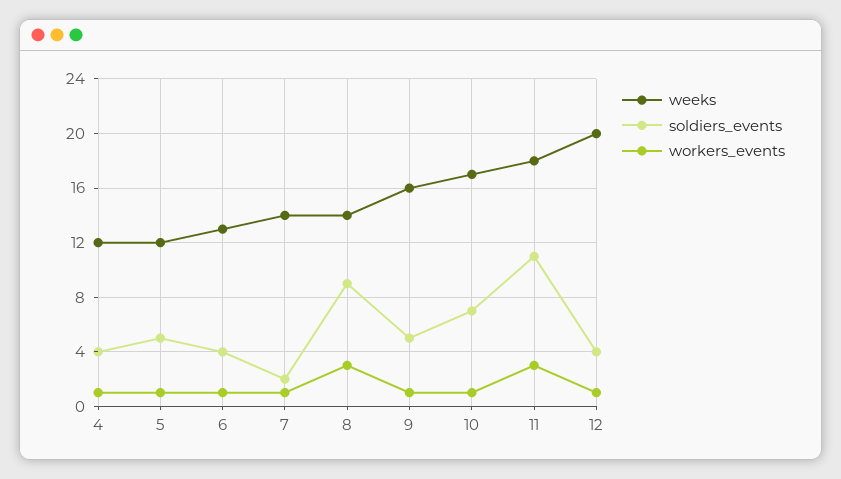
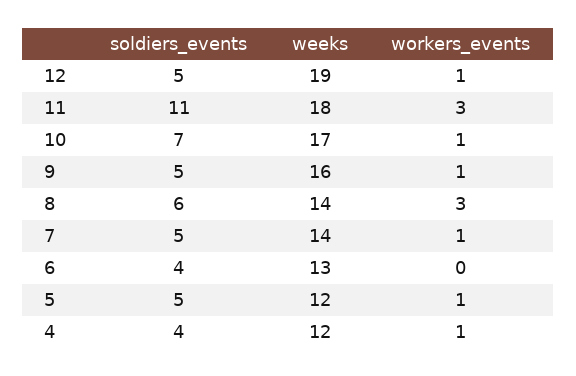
  {
    "weeks": {
      "4": 12,
      "5": 12,
      "6": 13,
      "7": 14,
      "8": 14,
      "9": 16,
      "10": 17,
      "11": 18,
-     "12": 20
+     "12": 19
    },
    "soldiers_events": {
      "4": 4,
      "5": 5,
      "6": 4,
-     "7": 2,
+     "7": 5,
-     "8": 9,
+     "8": 6,
      "9": 5,
      "10": 7,
      "11": 11,
-     "12": 4
+     "12": 5
    },
    "workers_events": {
      "4": 1,
      "5": 1,
-     "6": 1,
+     "6": 0,
      "7": 1,
      "8": 3,
      "9": 1,
      "10": 1,
      "11": 3,
      "12": 1
    }
  }

